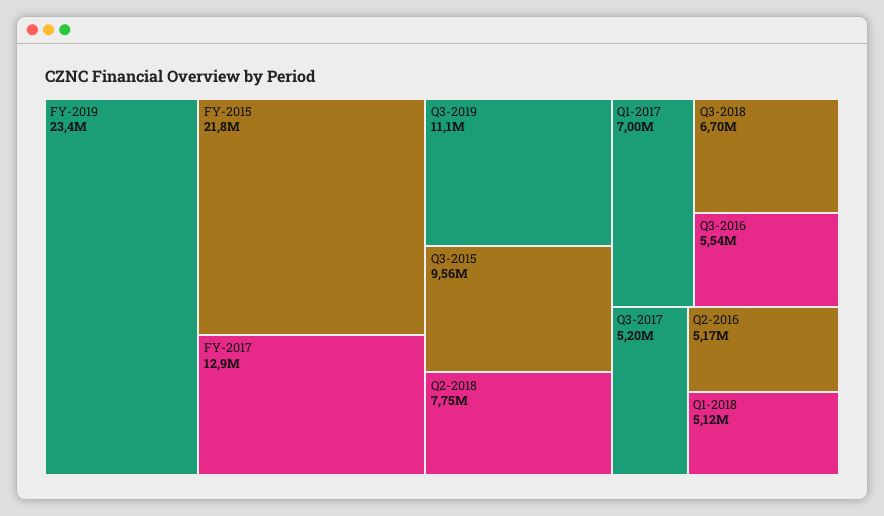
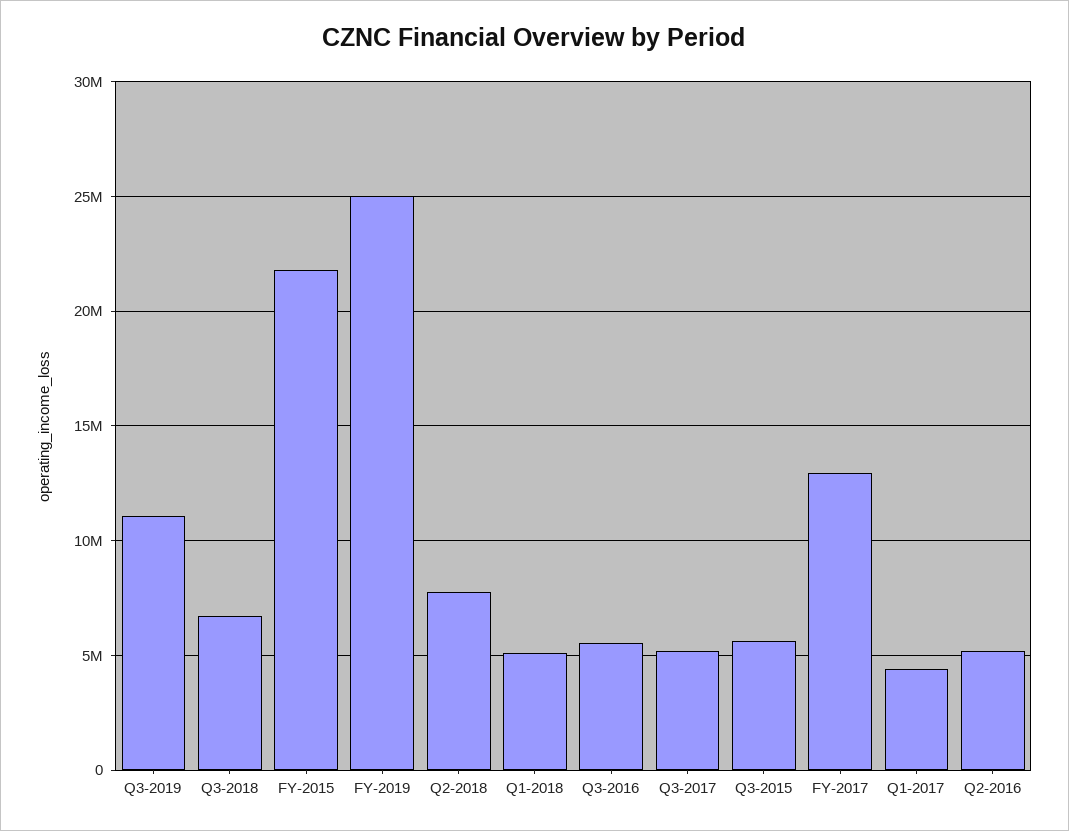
  {
-   "FY-2019": 23400000,
+   "FY-2019": 25000000,
    "FY-2015": 21800000,
    "FY-2017": 12900000,
    "Q3-2019": 11100000,
-   "Q3-2015": 9560000,
+   "Q3-2015": 5500000,
    "Q2-2018": 7750000,
-   "Q1-2017": 7000000,
+   "Q1-2017": 4500000,
    "Q3-2018": 6700000,
    "Q3-2016": 5540000,
    "Q3-2017": 5200000,
    "Q2-2016": 5170000,
    "Q1-2018": 5120000
  }

